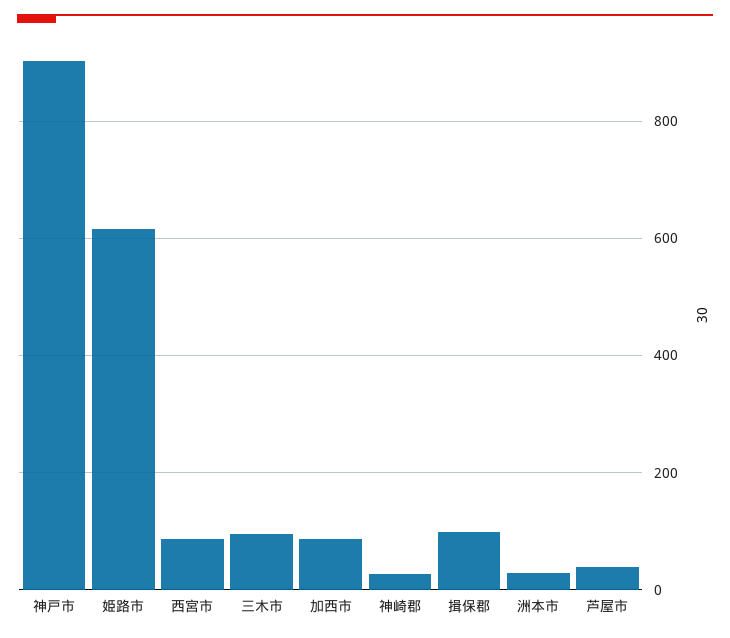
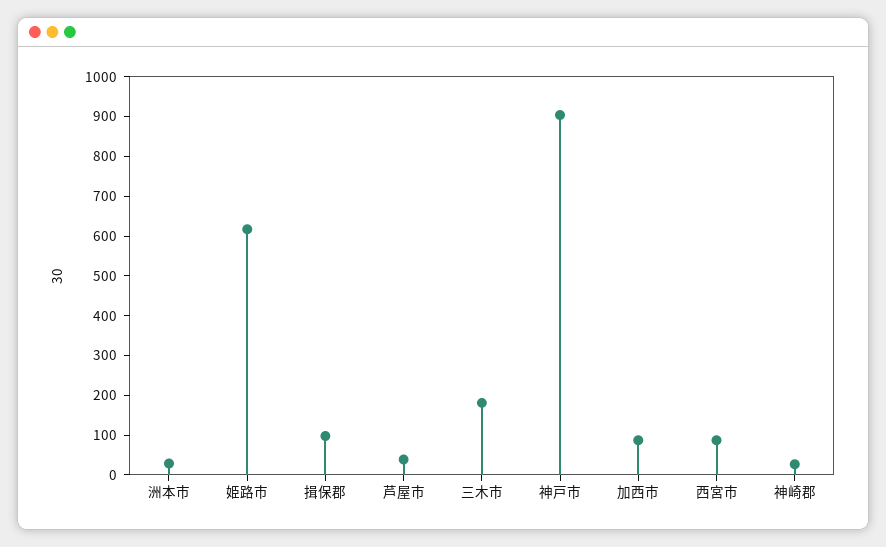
  {
    "神戸市": 900,
    "姫路市": 620,
    "西宮市": 80,
-   "三木市": 100,
+   "三木市": 175,
    "加西市": 80,
    "神崎郡": 20,
    "揖保郡": 100,
    "洲本市": 20,
    "芦屋市": 40
  }

